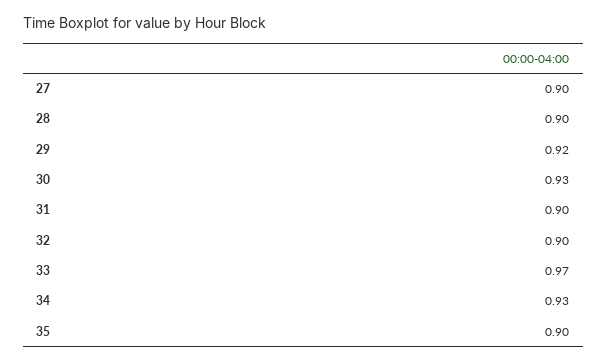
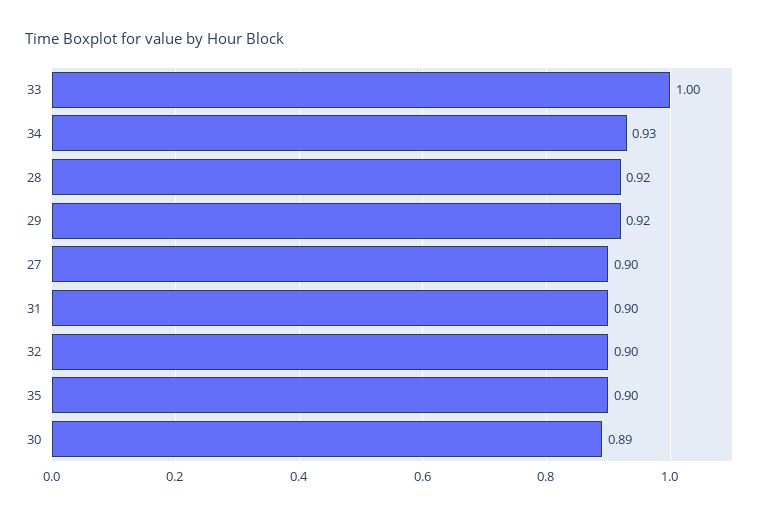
  {
    "27": 0.9,
-   "28": 0.9,
+   "28": 0.92,
    "29": 0.92,
-   "30": 0.93,
+   "30": 0.89,
    "31": 0.9,
    "32": 0.9,
-   "33": 0.97,
+   "33": 1,
    "34": 0.93,
    "35": 0.9
  }

